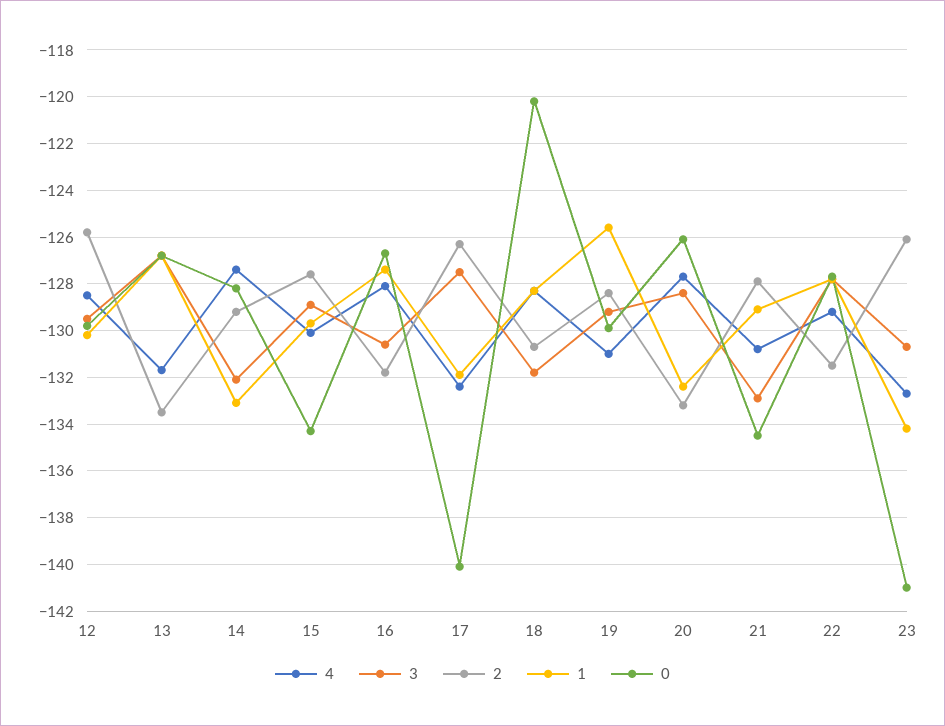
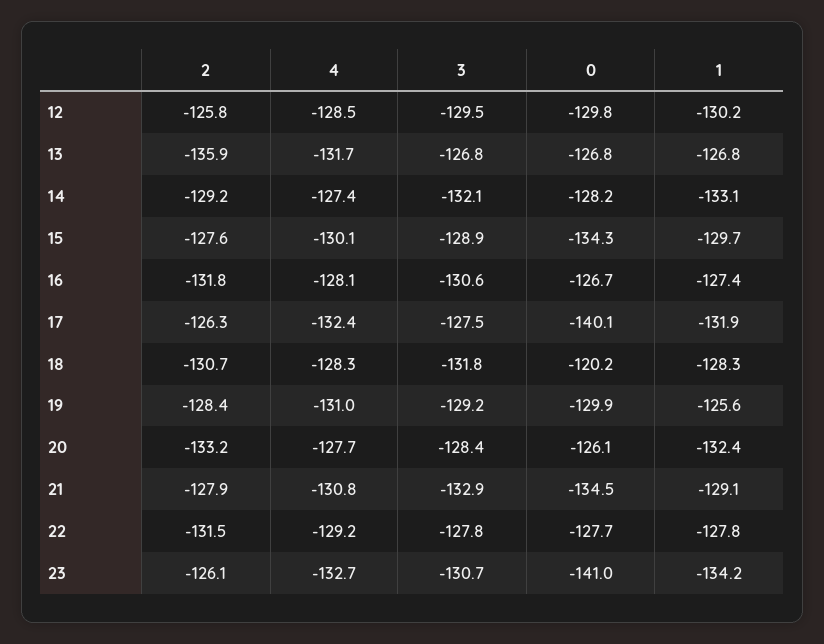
  {
    "4": {
      "12": -128.5,
      "13": -131.7,
      "14": -127.4,
      "15": -130.1,
      "16": -128.1,
      "17": -132.4,
      "18": -128.3,
      "19": -131,
      "20": -127.7,
      "21": -130.8,
      "22": -129.2,
      "23": -132.7
    },
    "3": {
      "12": -129.5,
      "13": -126.8,
      "14": -132.1,
      "15": -128.9,
      "16": -130.6,
      "17": -127.5,
      "18": -131.8,
      "19": -129.2,
      "20": -128.4,
      "21": -132.9,
      "22": -127.8,
      "23": -130.7
    },
    "2": {
      "12": -125.8,
-     "13": -133.5,
+     "13": -135.9,
      "14": -129.2,
      "15": -127.6,
      "16": -131.8,
      "17": -126.3,
      "18": -130.7,
      "19": -128.4,
      "20": -133.2,
      "21": -127.9,
      "22": -131.5,
      "23": -126.1
    },
    "1": {
      "12": -130.2,
      "13": -126.8,
      "14": -133.1,
      "15": -129.7,
      "16": -127.4,
      "17": -131.9,
      "18": -128.3,
      "19": -125.6,
      "20": -132.4,
      "21": -129.1,
      "22": -127.8,
      "23": -134.2
    },
    "0": {
      "12": -129.8,
      "13": -126.8,
      "14": -128.2,
      "15": -134.3,
      "16": -126.7,
      "17": -140.1,
      "18": -120.2,
      "19": -129.9,
      "20": -126.1,
      "21": -134.5,
      "22": -127.7,
      "23": -141
    }
  }

